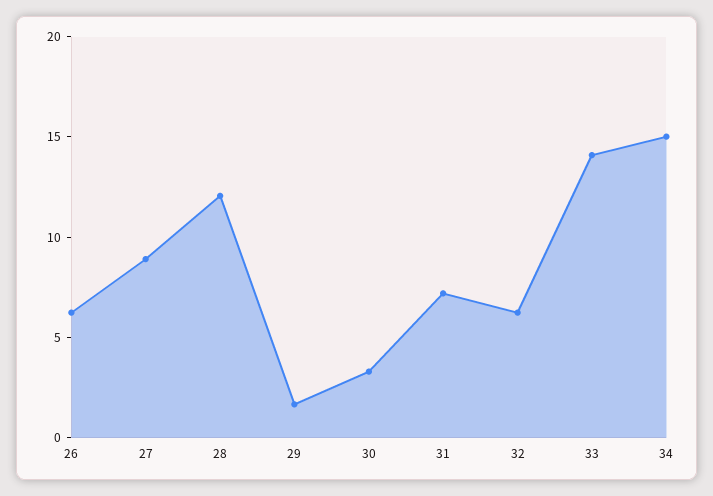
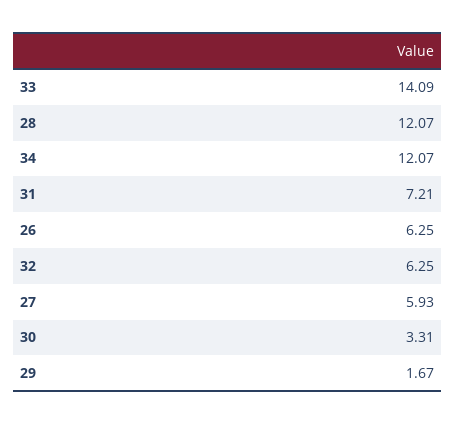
  {
    "26": 6.25,
-   "27": 9,
+   "27": 5.93,
    "28": 12.07,
    "29": 1.67,
    "30": 3.31,
    "31": 7.21,
    "32": 6.25,
    "33": 14.09,
-   "34": 15
+   "34": 12.07
  }

